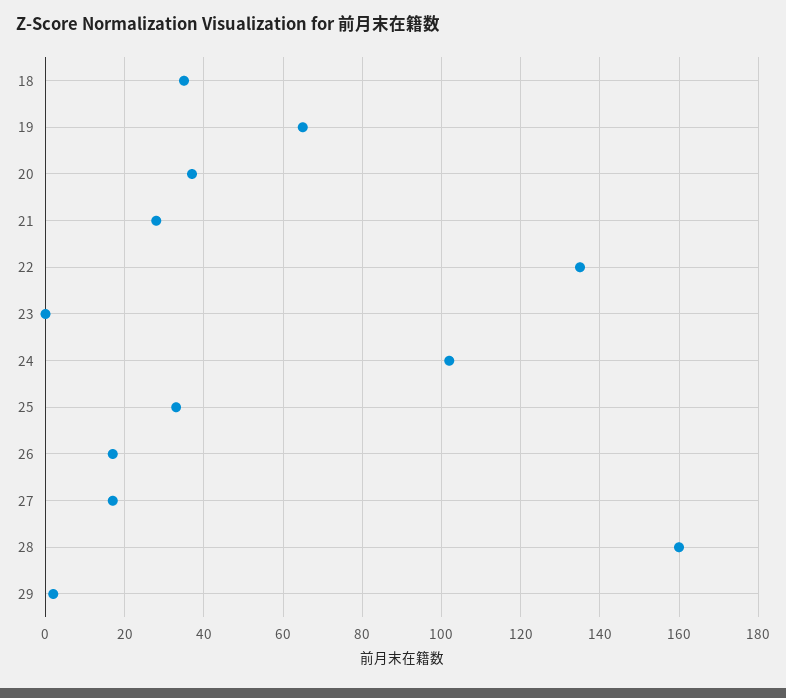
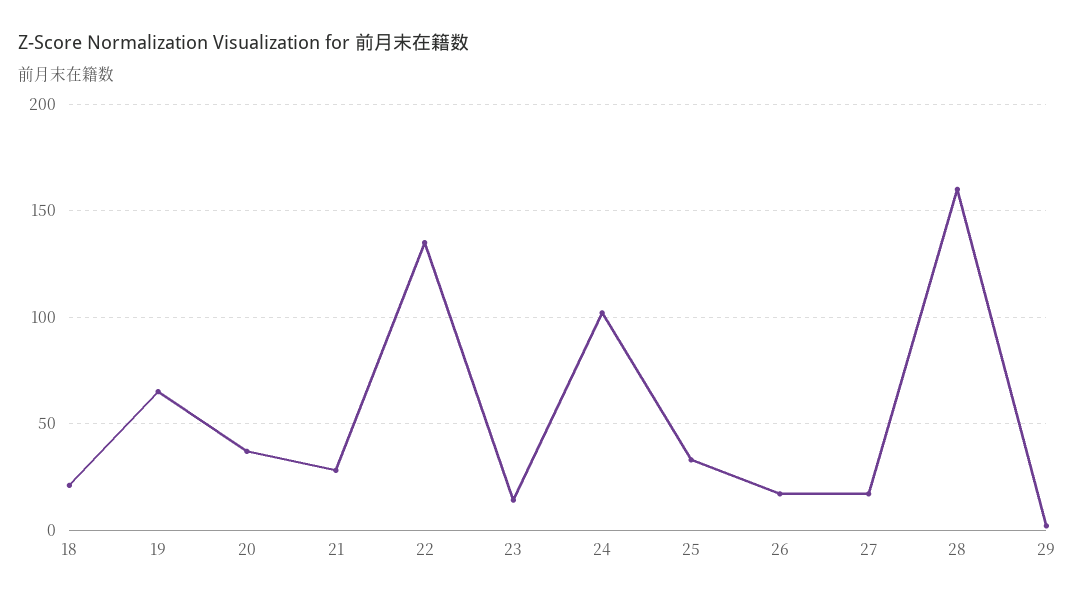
  {
-   "18": 35,
+   "18": 20,
    "19": 65,
    "20": 35,
    "21": 30,
    "22": 135,
-   "23": 0,
+   "23": 15,
    "24": 100,
    "25": 35,
    "26": 15,
    "27": 15,
    "28": 160,
    "29": 0
  }

